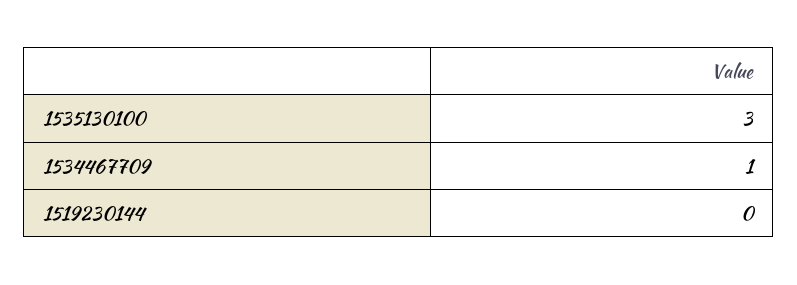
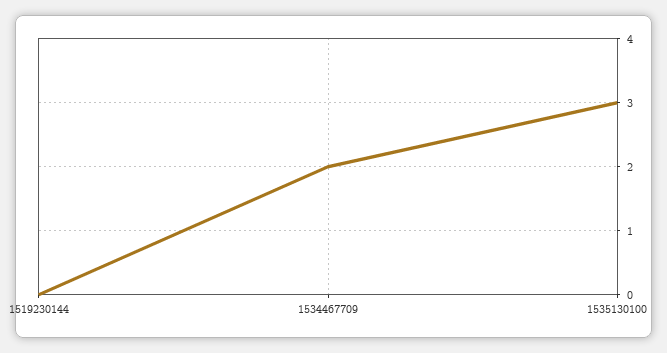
  {
    "1535130100": 3,
-   "1534467709": 1,
+   "1534467709": 2,
    "1519230144": 0
  }

